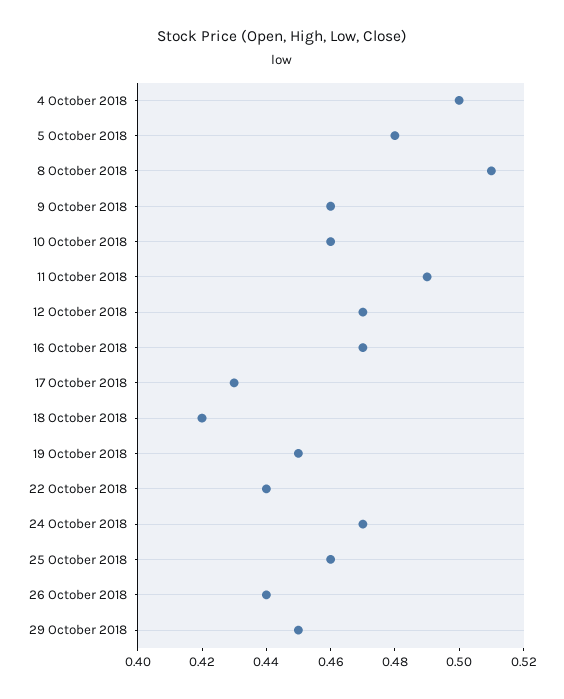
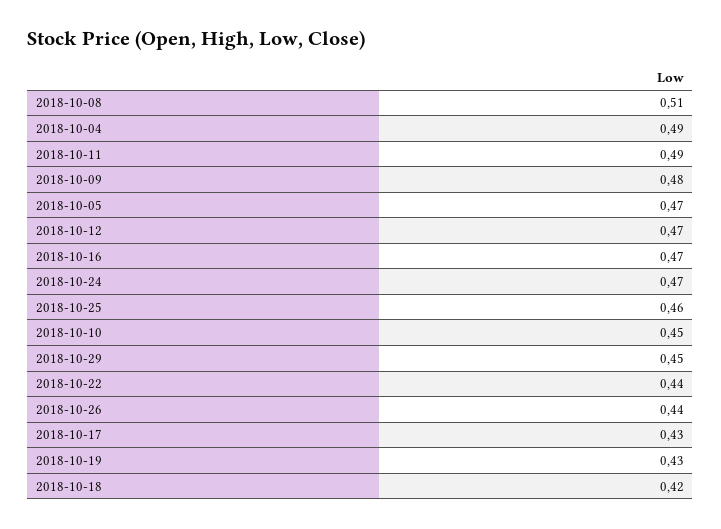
  {
-   "4 October 2018": 0.5,
+   "4 October 2018": 0.49,
-   "5 October 2018": 0.48,
+   "5 October 2018": 0.47,
    "8 October 2018": 0.51,
-   "9 October 2018": 0.46,
+   "9 October 2018": 0.48,
-   "10 October 2018": 0.46,
+   "10 October 2018": 0.45,
    "11 October 2018": 0.49,
    "12 October 2018": 0.47,
    "16 October 2018": 0.47,
    "17 October 2018": 0.43,
    "18 October 2018": 0.42,
-   "19 October 2018": 0.45,
+   "19 October 2018": 0.43,
    "22 October 2018": 0.44,
    "24 October 2018": 0.47,
    "25 October 2018": 0.46,
    "26 October 2018": 0.44,
    "29 October 2018": 0.45
  }

